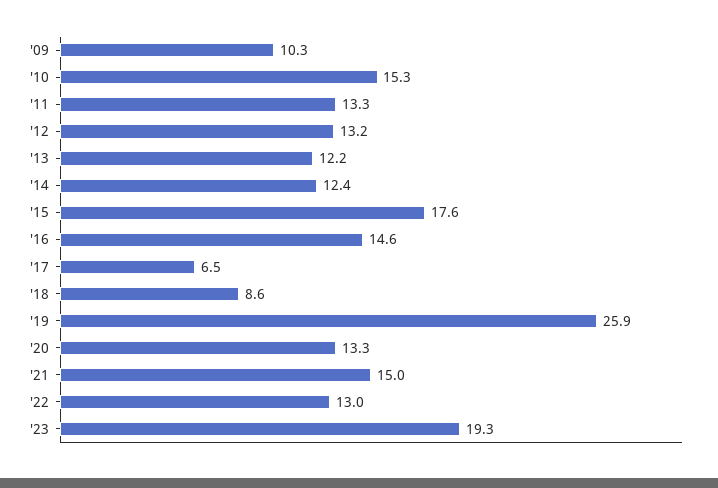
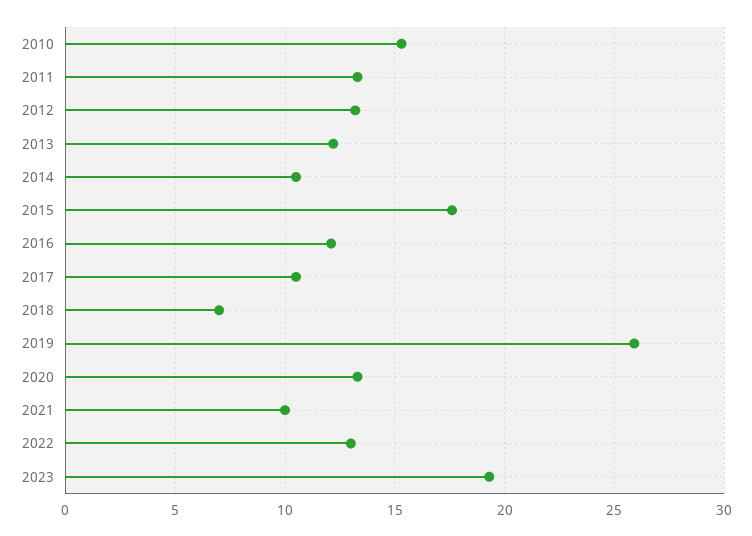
  {
-   "'09": 10.3,
    "'10": 15.3,
    "'11": 13.3,
    "'12": 13.2,
    "'13": 12.2,
-   "'14": 12.4,
+   "'14": 10.5,
    "'15": 17.6,
-   "'16": 14.6,
+   "'16": 12,
-   "'17": 6.5,
+   "'17": 10.5,
-   "'18": 8.6,
+   "'18": 7,
    "'19": 25.9,
    "'20": 13.3,
-   "'21": 15,
+   "'21": 10,
    "'22": 13,
    "'23": 19.3
  }

